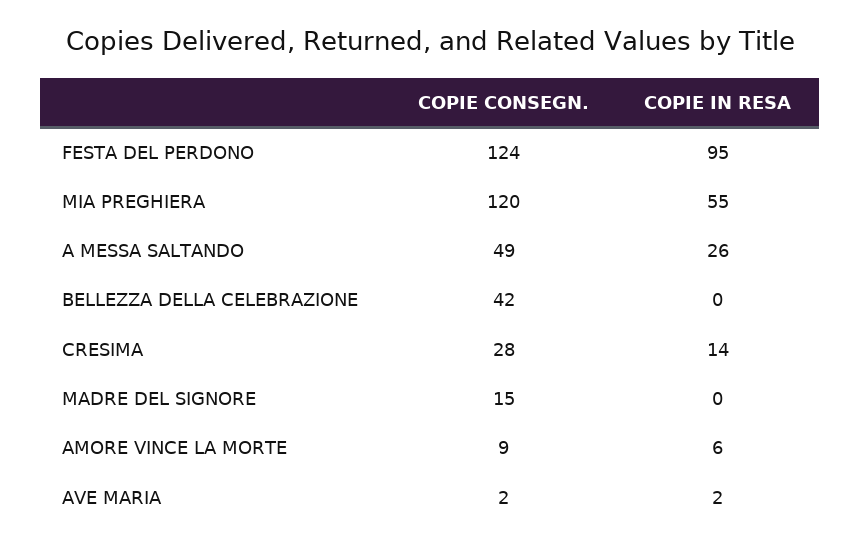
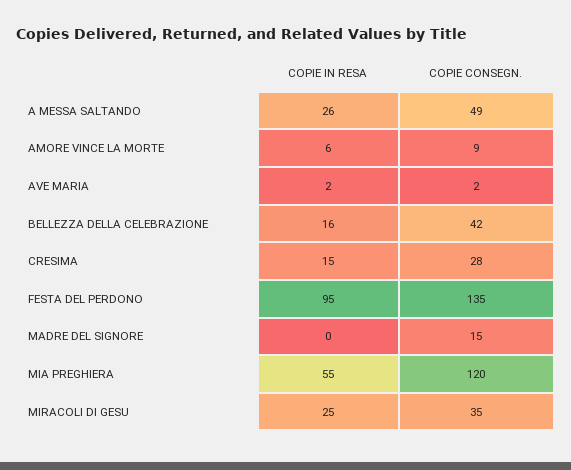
  {
    "COPIE CONSEGN.": {
-     "FESTA DEL PERDONO": 124,
+     "FESTA DEL PERDONO": 135,
      "MIA PREGHIERA": 120,
      "A MESSA SALTANDO": 49,
      "BELLEZZA DELLA CELEBRAZIONE": 42,
      "CRESIMA": 28,
      "MADRE DEL SIGNORE": 15,
      "AMORE VINCE LA MORTE": 9,
-     "AVE MARIA": 2
+     "AVE MARIA": 2,
+     "MIRACOLI DI GESU": 35
    },
    "COPIE IN RESA": {
      "FESTA DEL PERDONO": 95,
      "MIA PREGHIERA": 55,
      "A MESSA SALTANDO": 26,
-     "BELLEZZA DELLA CELEBRAZIONE": 0,
+     "BELLEZZA DELLA CELEBRAZIONE": 16,
-     "CRESIMA": 14,
+     "CRESIMA": 15,
      "MADRE DEL SIGNORE": 0,
      "AMORE VINCE LA MORTE": 6,
-     "AVE MARIA": 2
+     "AVE MARIA": 2,
+     "MIRACOLI DI GESU": 25
    }
  }

